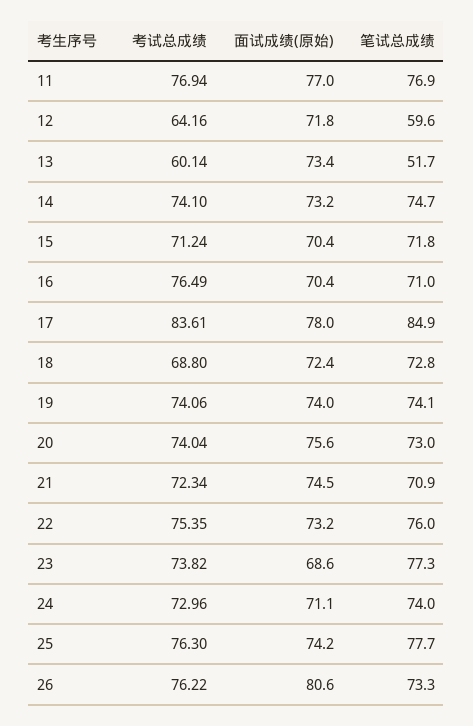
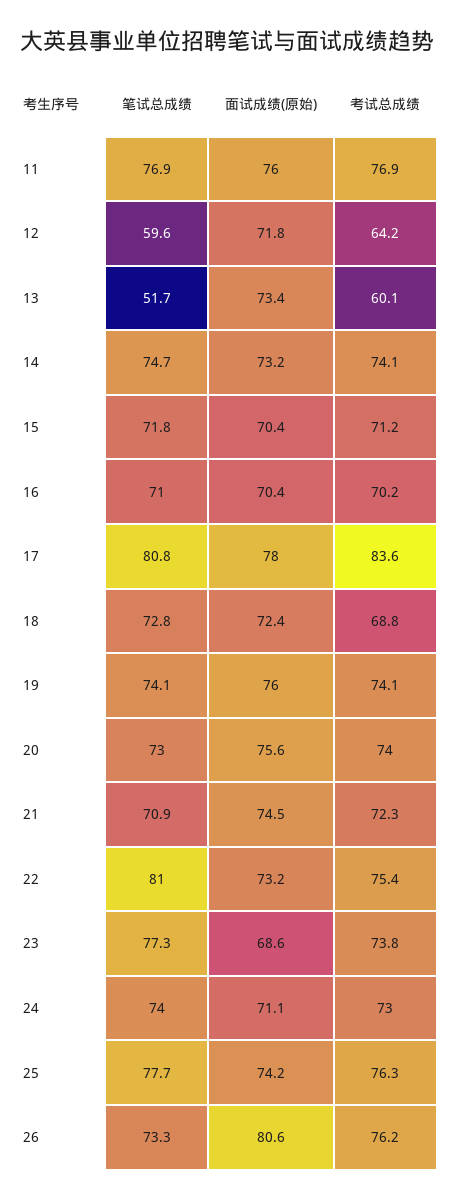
  {
    "考试总成绩": {
      "11": 76.94,
      "12": 64.16,
      "13": 60.14,
      "14": 74.1,
      "15": 71.24,
-     "16": 76.49,
+     "16": 70.2,
      "17": 83.61,
      "18": 68.8,
      "19": 74.06,
      "20": 74.04,
      "21": 72.34,
      "22": 75.35,
      "23": 73.82,
      "24": 72.96,
      "25": 76.3,
      "26": 76.22
    },
    "面试成绩(原始)": {
-     "11": 77,
+     "11": 76,
      "12": 71.8,
      "13": 73.4,
      "14": 73.2,
      "15": 70.4,
      "16": 70.4,
      "17": 78,
      "18": 72.4,
-     "19": 74,
+     "19": 76,
      "20": 75.6,
      "21": 74.5,
      "22": 73.2,
      "23": 68.6,
      "24": 71.1,
      "25": 74.2,
      "26": 80.6
    },
    "笔试总成绩": {
      "11": 76.9,
      "12": 59.6,
      "13": 51.7,
      "14": 74.7,
      "15": 71.8,
      "16": 71,
-     "17": 84.9,
+     "17": 80.8,
      "18": 72.8,
      "19": 74.1,
      "20": 73,
      "21": 70.9,
-     "22": 76,
+     "22": 81,
      "23": 77.3,
      "24": 74,
      "25": 77.7,
      "26": 73.3
    }
  }

